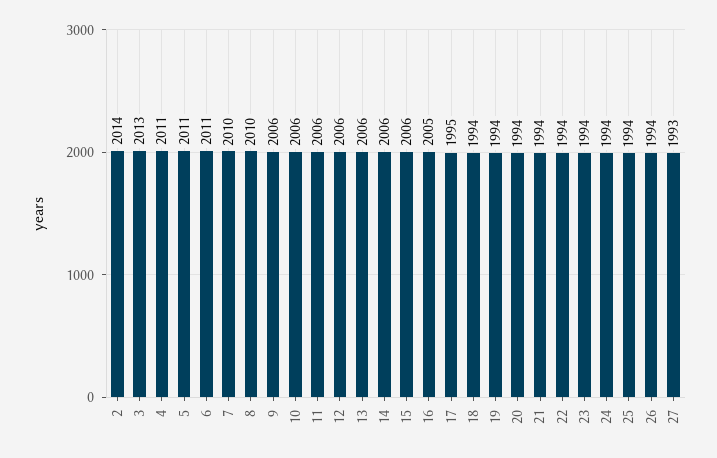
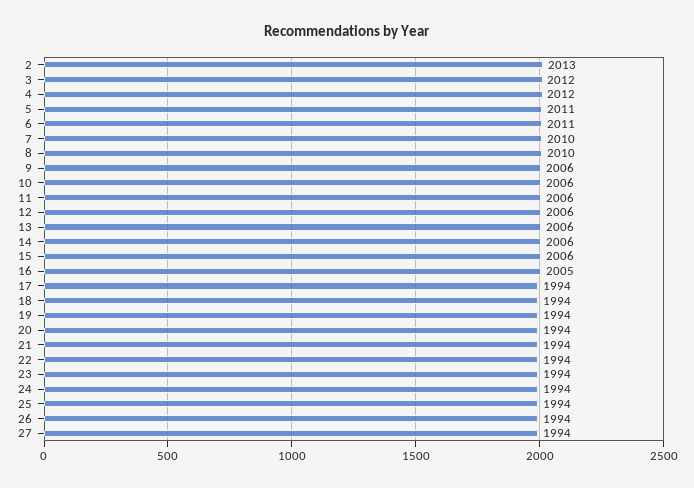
  {
-   "2": 2014,
+   "2": 2013,
-   "3": 2013,
+   "3": 2012,
-   "4": 2011,
+   "4": 2012,
    "5": 2011,
    "6": 2011,
    "7": 2010,
    "8": 2010,
    "9": 2006,
    "10": 2006,
    "11": 2006,
    "12": 2006,
    "13": 2006,
    "14": 2006,
    "15": 2006,
    "16": 2005,
-   "17": 1995,
+   "17": 1994,
    "18": 1994,
    "19": 1994,
    "20": 1994,
    "21": 1994,
    "22": 1994,
    "23": 1994,
    "24": 1994,
    "25": 1994,
    "26": 1994,
-   "27": 1993
+   "27": 1994
  }

